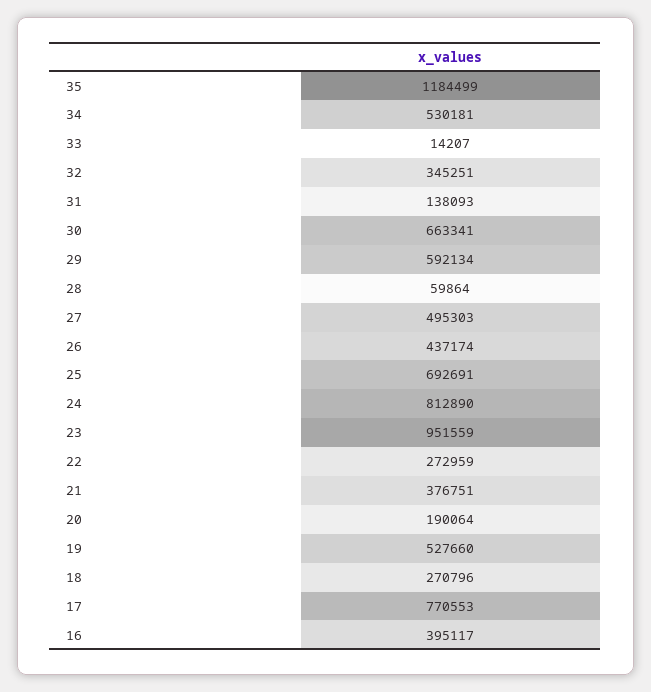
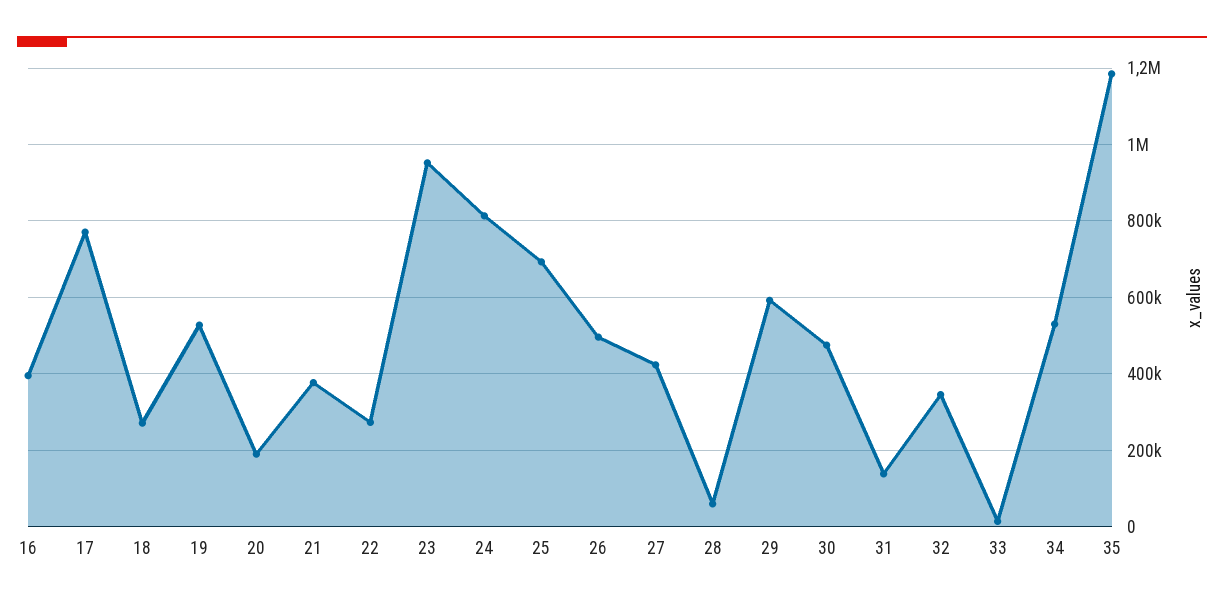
  {
    "35": 1184499,
    "34": 530181,
    "33": 14207,
    "32": 345251,
    "31": 138093,
-   "30": 663341,
+   "30": 480000,
    "29": 592134,
    "28": 59864,
-   "27": 495303,
+   "27": 420000,
-   "26": 437174,
+   "26": 500000,
    "25": 692691,
    "24": 812890,
    "23": 951559,
    "22": 272959,
    "21": 376751,
    "20": 190064,
    "19": 527660,
    "18": 270796,
    "17": 770553,
    "16": 395117
  }

